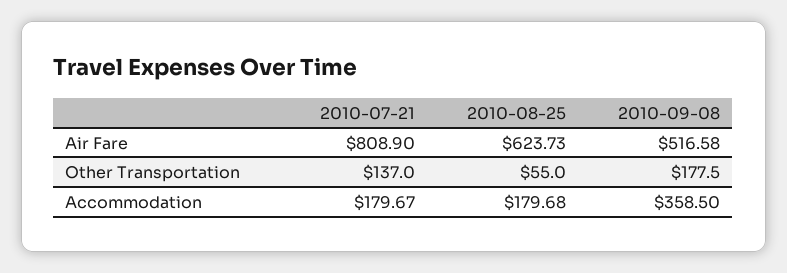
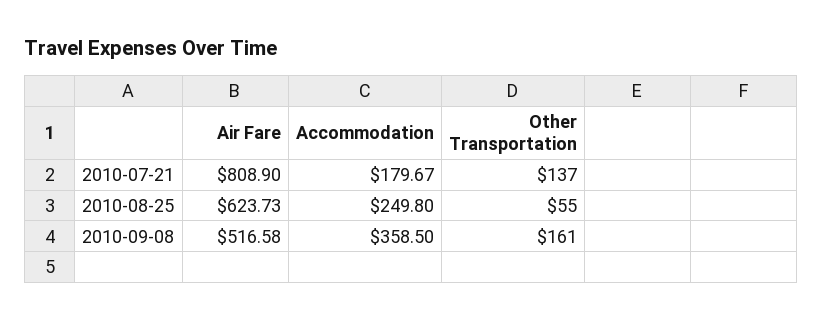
  {
    "2010-07-21": {
      "Air Fare": 808.9,
      "Other Transportation": 137,
      "Accommodation": 179.67
    },
    "2010-08-25": {
      "Air Fare": 623.73,
      "Other Transportation": 55,
-     "Accommodation": 179.68
+     "Accommodation": 249.8
    },
    "2010-09-08": {
      "Air Fare": 516.58,
-     "Other Transportation": 177.5,
+     "Other Transportation": 161,
      "Accommodation": 358.5
    }
  }

